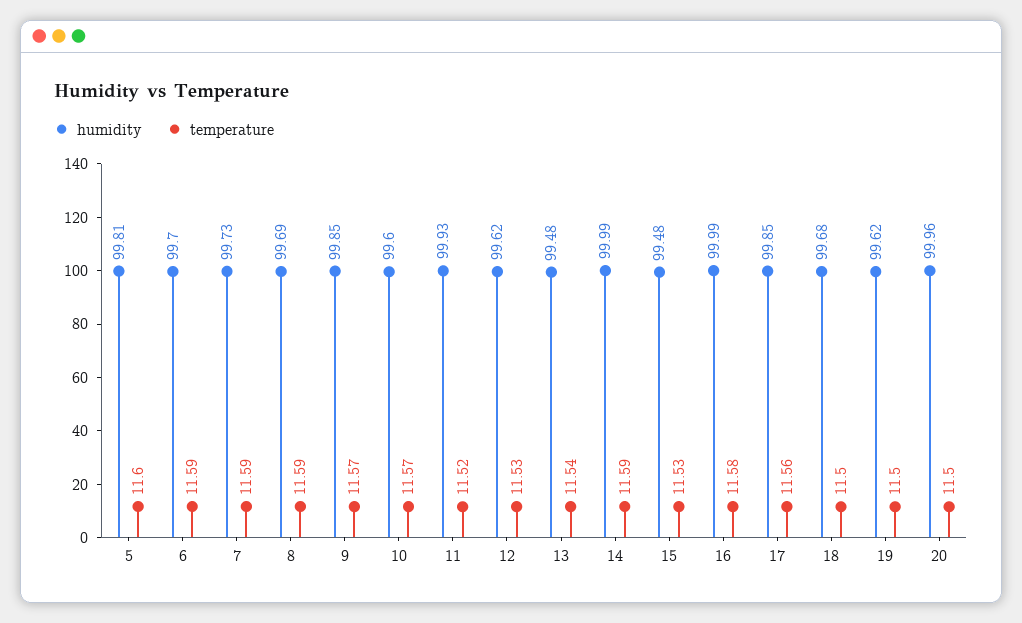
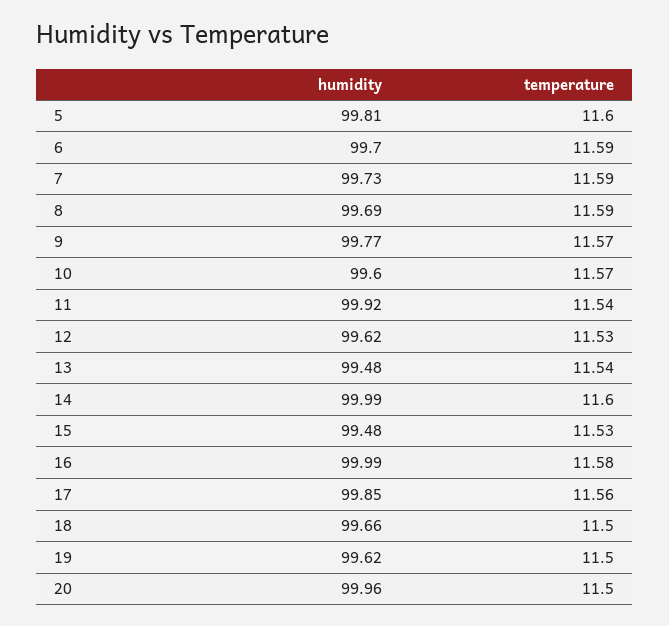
  {
    "humidity": {
      "5": 99.81,
      "6": 99.7,
      "7": 99.73,
      "8": 99.69,
-     "9": 99.85,
+     "9": 99.77,
      "10": 99.6,
-     "11": 99.93,
+     "11": 99.92,
      "12": 99.62,
      "13": 99.48,
      "14": 99.99,
      "15": 99.48,
      "16": 99.99,
      "17": 99.85,
-     "18": 99.68,
+     "18": 99.66,
      "19": 99.62,
      "20": 99.96
    },
    "temperature": {
      "5": 11.6,
      "6": 11.59,
      "7": 11.59,
      "8": 11.59,
      "9": 11.57,
      "10": 11.57,
-     "11": 11.52,
+     "11": 11.54,
      "12": 11.53,
      "13": 11.54,
-     "14": 11.59,
+     "14": 11.6,
      "15": 11.53,
      "16": 11.58,
      "17": 11.56,
      "18": 11.5,
      "19": 11.5,
      "20": 11.5
    }
  }

